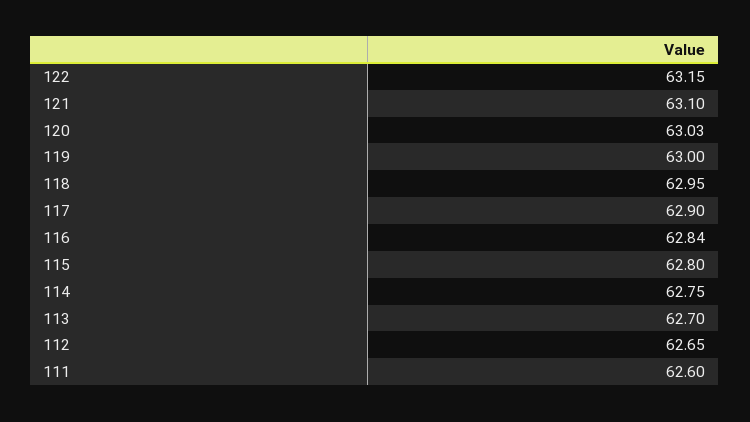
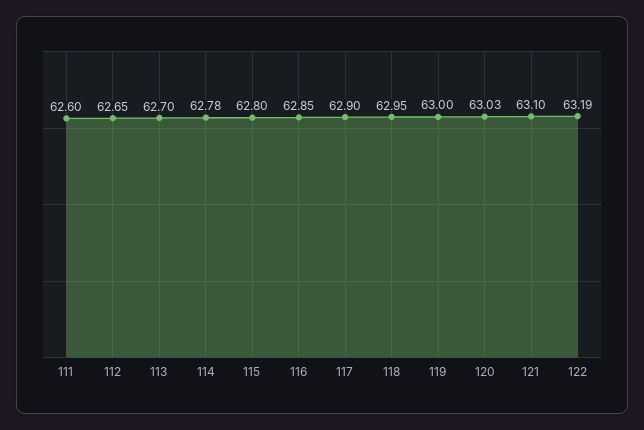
  {
-   "122": 63.15,
+   "122": 63.19,
    "121": 63.1,
    "120": 63.03,
    "119": 63,
    "118": 62.95,
    "117": 62.9,
-   "116": 62.84,
+   "116": 62.85,
    "115": 62.8,
-   "114": 62.75,
+   "114": 62.78,
    "113": 62.7,
    "112": 62.65,
    "111": 62.6
  }

